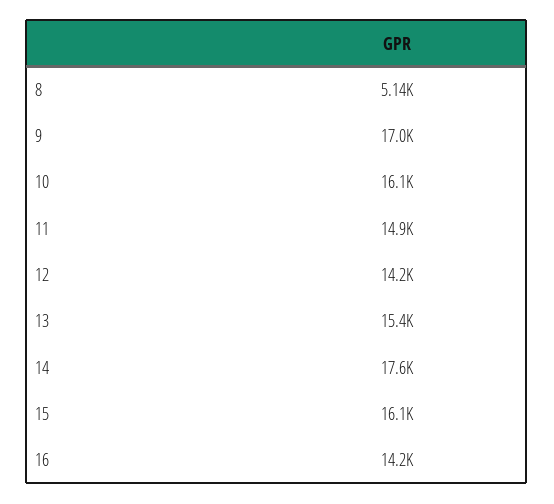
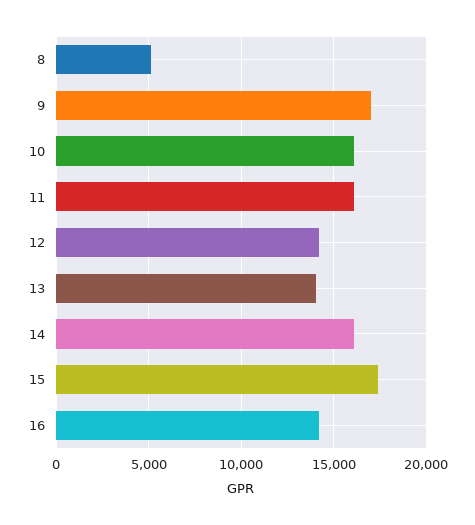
  {
    "8": 5140,
    "9": 17000,
    "10": 16100,
-   "11": 14900,
+   "11": 16000,
    "12": 14200,
-   "13": 15400,
+   "13": 14000,
-   "14": 17600,
+   "14": 16000,
-   "15": 16100,
+   "15": 17500,
    "16": 14200
  }

